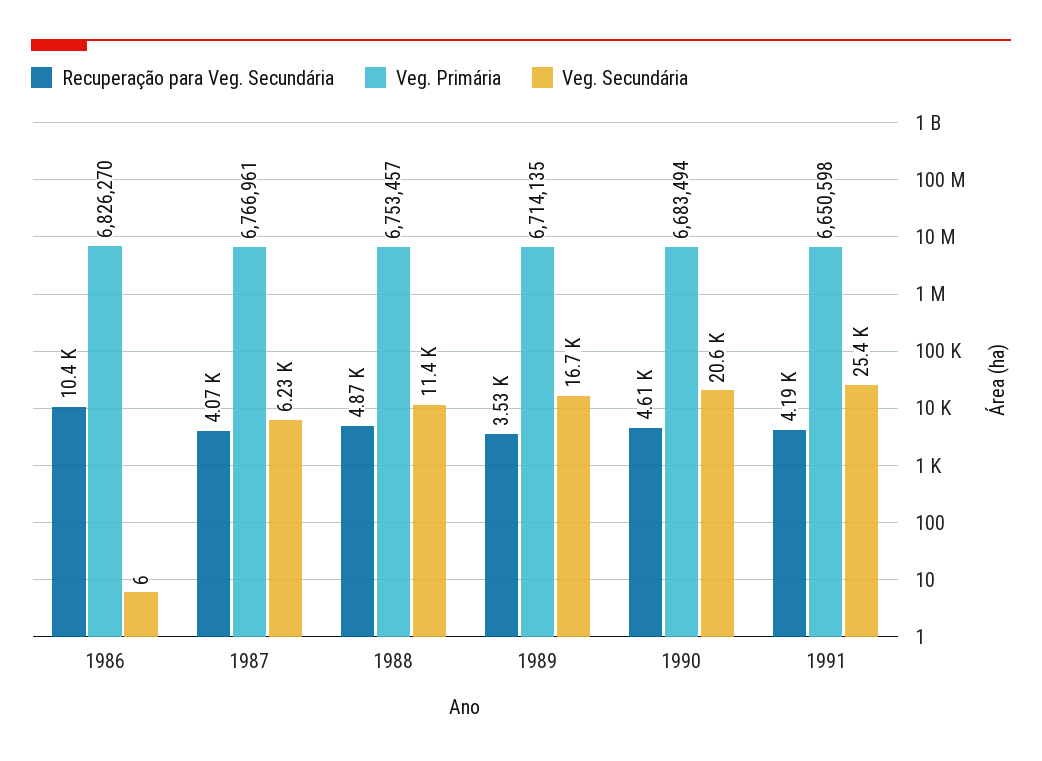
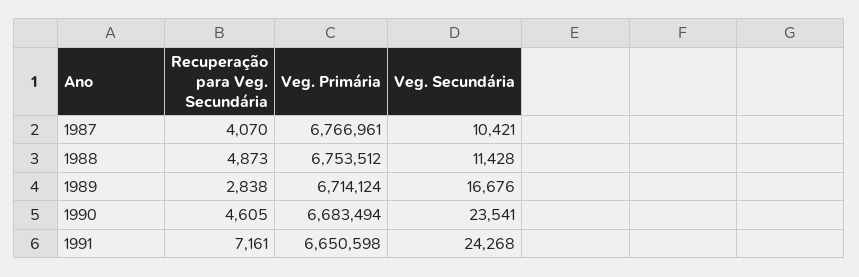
  {
    "Recuperação para Veg. Secundária": {
-     "1986": 10400,
      "1987": 4070,
      "1988": 4873,
-     "1989": 3530,
+     "1989": 2838,
      "1990": 4605,
-     "1991": 4190
+     "1991": 7161
    },
    "Veg. Primária": {
-     "1986": 6826270,
      "1987": 6766961,
-     "1988": 6753457,
+     "1988": 6753512,
-     "1989": 6714135,
+     "1989": 6714124,
      "1990": 6683494,
      "1991": 6650598
    },
    "Veg. Secundária": {
-     "1986": 6,
-     "1987": 6230,
+     "1987": 10421,
      "1988": 11428,
      "1989": 16676,
-     "1990": 20600,
+     "1990": 23541,
-     "1991": 25400
+     "1991": 24268
    }
  }

